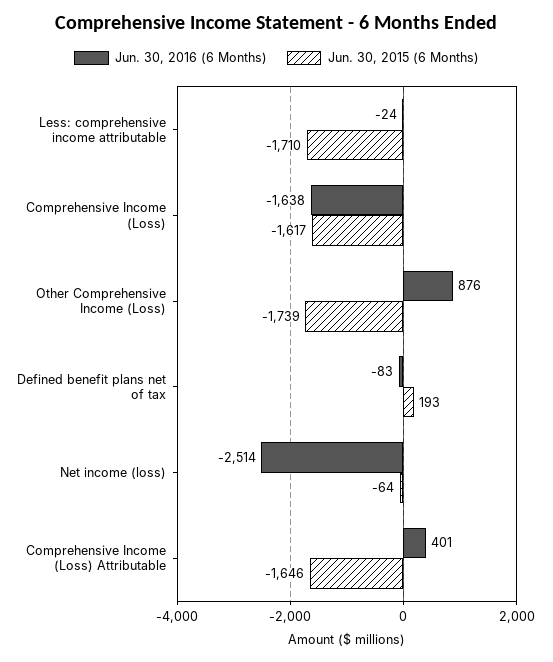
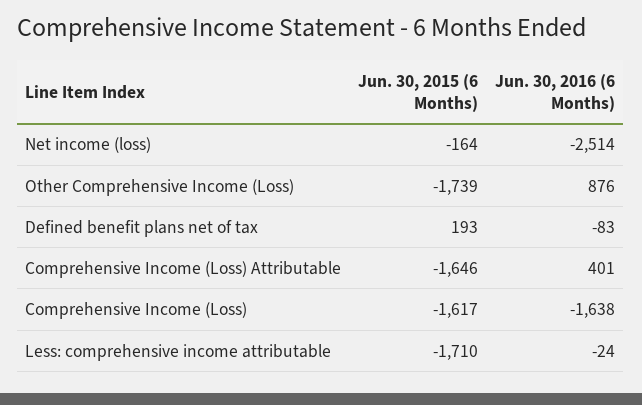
  {
    "Jun. 30, 2016 (6 Months)": {
      "Less: comprehensive income attributable": -24,
      "Comprehensive Income (Loss)": -1638,
      "Other Comprehensive Income (Loss)": 876,
      "Defined benefit plans net of tax": -83,
      "Net income (loss)": -2514,
      "Comprehensive Income (Loss) Attributable": 401
    },
    "Jun. 30, 2015 (6 Months)": {
      "Less: comprehensive income attributable": -1710,
      "Comprehensive Income (Loss)": -1617,
      "Other Comprehensive Income (Loss)": -1739,
      "Defined benefit plans net of tax": 193,
-     "Net income (loss)": -64,
+     "Net income (loss)": -164,
      "Comprehensive Income (Loss) Attributable": -1646
    }
  }

